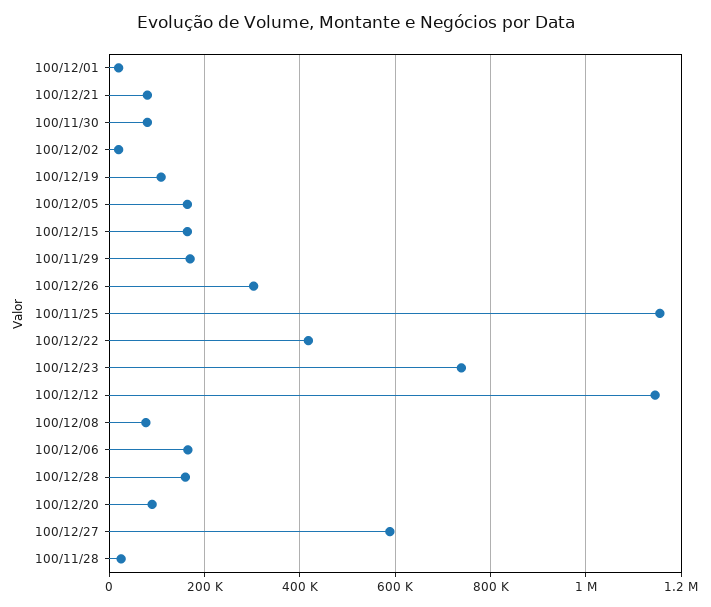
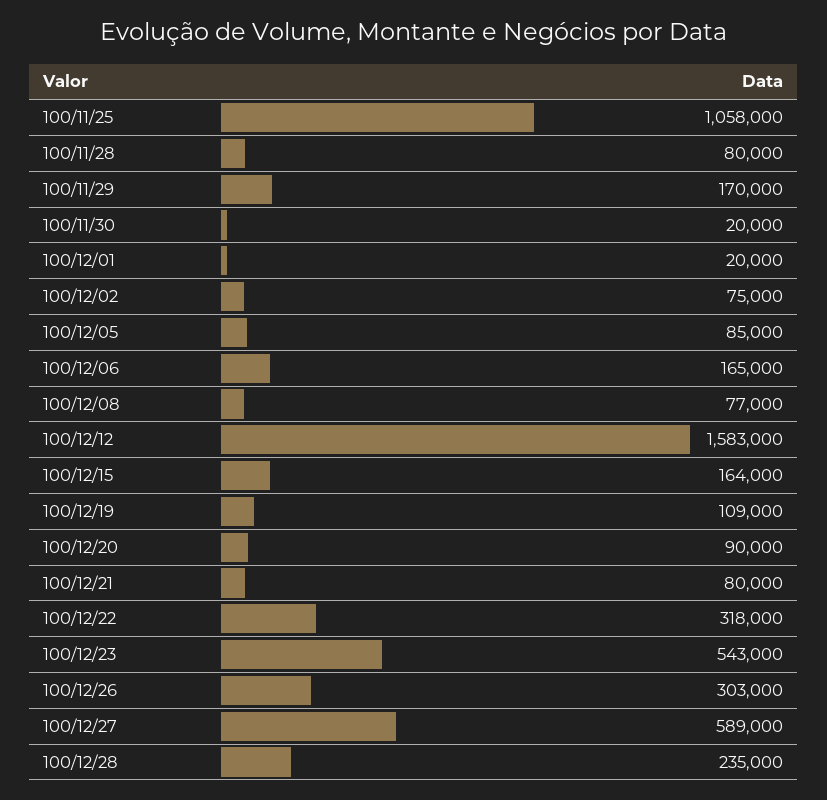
  {
    "100/12/01": 20000,
    "100/12/21": 80000,
-   "100/11/30": 80000,
+   "100/11/30": 20000,
-   "100/12/02": 20000,
+   "100/12/02": 75000,
    "100/12/19": 109000,
-   "100/12/05": 160000,
+   "100/12/05": 85000,
    "100/12/15": 164000,
    "100/11/29": 170000,
    "100/12/26": 303000,
-   "100/11/25": 1160000,
+   "100/11/25": 1058000,
-   "100/12/22": 420000,
+   "100/12/22": 318000,
-   "100/12/23": 740000,
+   "100/12/23": 543000,
-   "100/12/12": 1140000,
+   "100/12/12": 1583000,
    "100/12/08": 77000,
    "100/12/06": 165000,
-   "100/12/28": 160000,
+   "100/12/28": 235000,
    "100/12/20": 90000,
    "100/12/27": 589000,
-   "100/11/28": 20000
+   "100/11/28": 80000
  }

